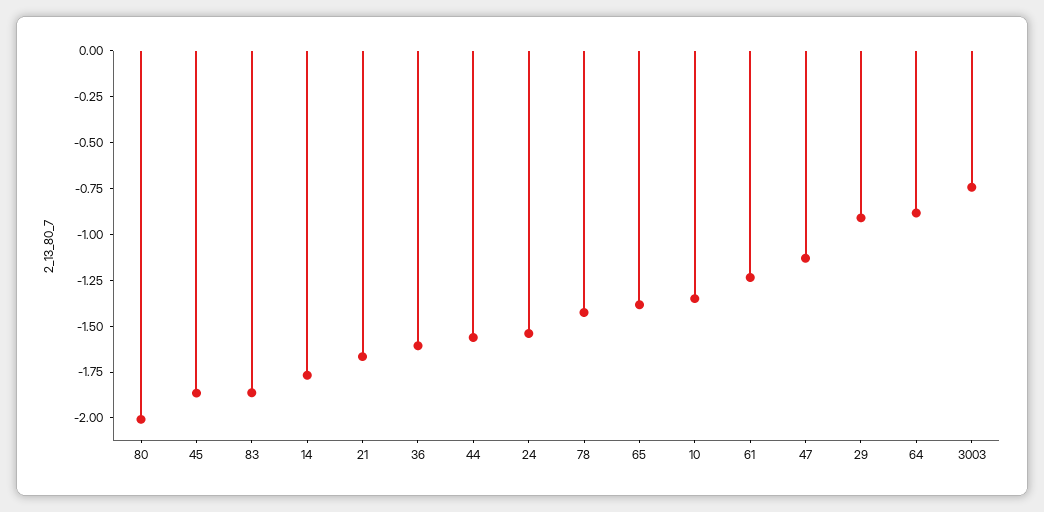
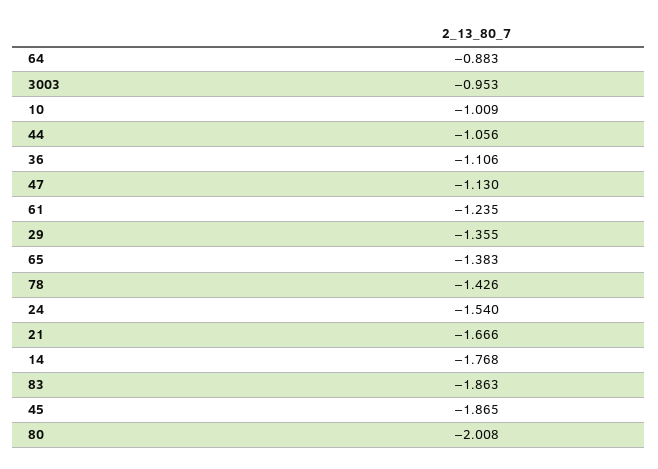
  {
    "80": -2.008,
    "45": -1.865,
    "83": -1.863,
    "14": -1.768,
    "21": -1.666,
-   "36": -1.6,
+   "36": -1.106,
-   "44": -1.55,
+   "44": -1.056,
    "24": -1.54,
    "78": -1.426,
    "65": -1.383,
-   "10": -1.35,
+   "10": -1.009,
    "61": -1.235,
    "47": -1.13,
-   "29": -0.9,
+   "29": -1.355,
    "64": -0.883,
-   "3003": -0.75
+   "3003": -0.953
  }

